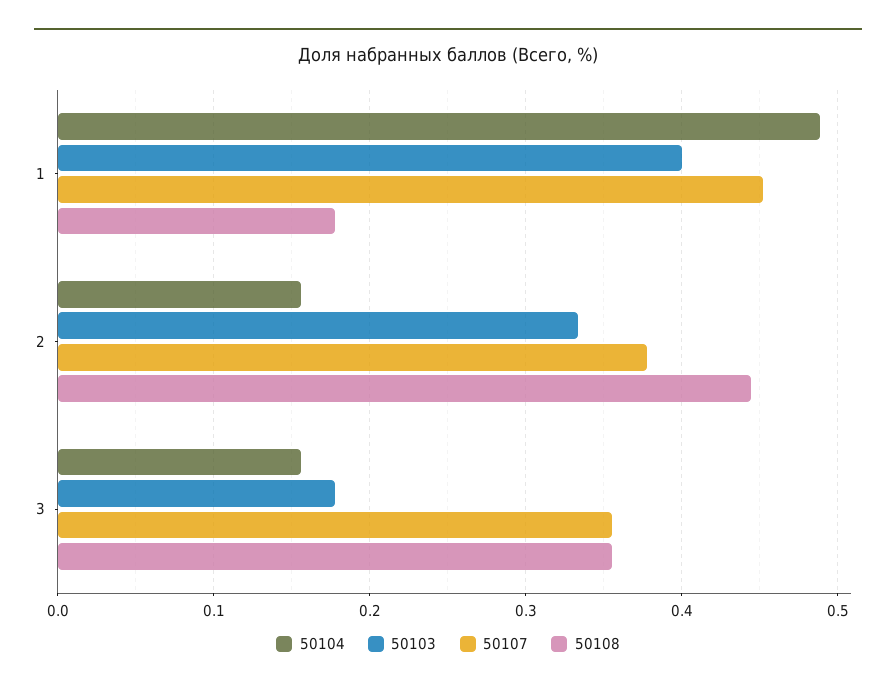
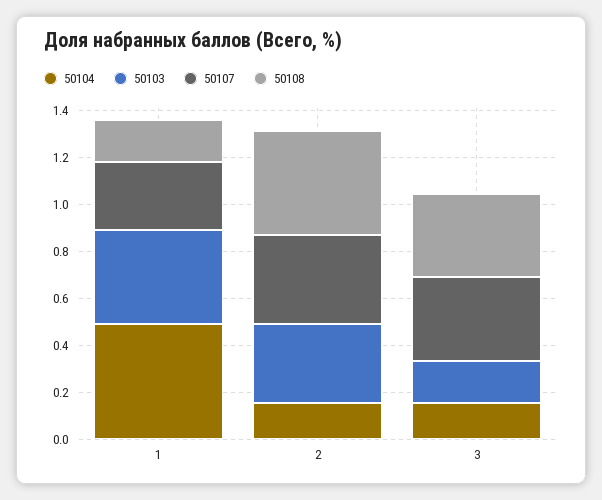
  {
    "50104": {
      "1": 0.49,
      "2": 0.16,
      "3": 0.16
    },
    "50103": {
      "1": 0.4,
      "2": 0.33,
      "3": 0.18
    },
    "50107": {
-     "1": 0.45,
+     "1": 0.3,
      "2": 0.38,
      "3": 0.36
    },
    "50108": {
      "1": 0.18,
      "2": 0.44,
      "3": 0.36
    }
  }

